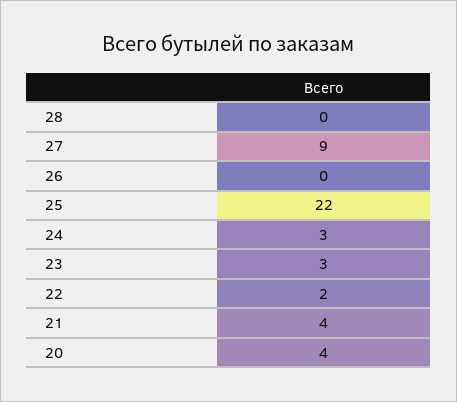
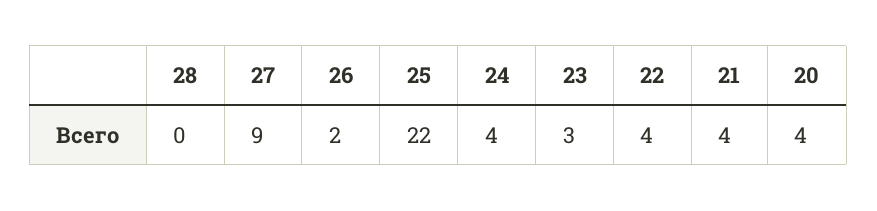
  {
    "28": 0,
    "27": 9,
-   "26": 0,
+   "26": 2,
    "25": 22,
-   "24": 3,
+   "24": 4,
    "23": 3,
-   "22": 2,
+   "22": 4,
    "21": 4,
    "20": 4
  }

